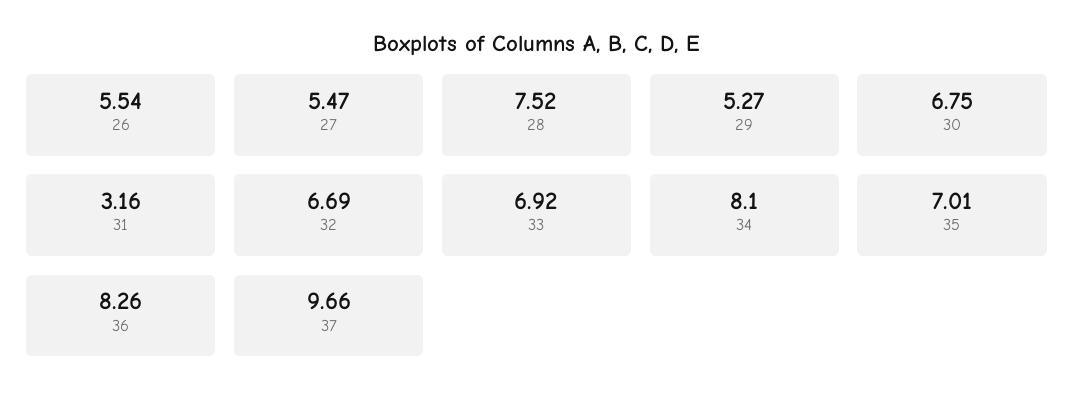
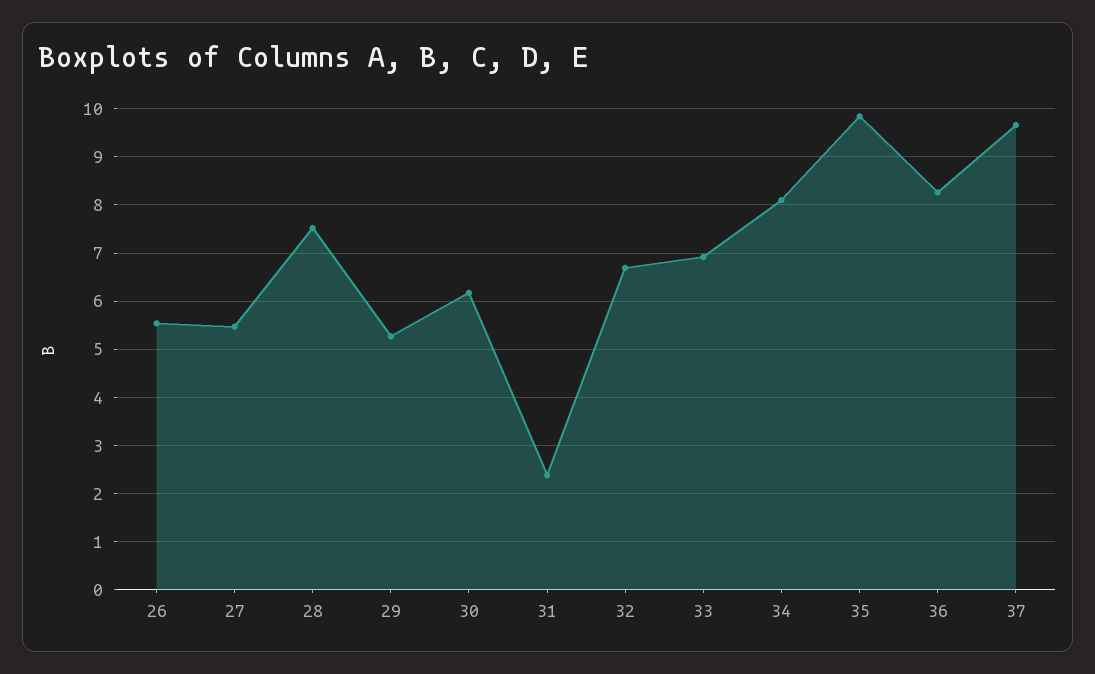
  {
    "26": 5.54,
    "27": 5.47,
    "28": 7.52,
    "29": 5.27,
-   "30": 6.75,
+   "30": 6.2,
-   "31": 3.16,
+   "31": 2.4,
    "32": 6.69,
    "33": 6.92,
    "34": 8.1,
-   "35": 7.01,
+   "35": 9.8,
    "36": 8.26,
    "37": 9.66
  }

